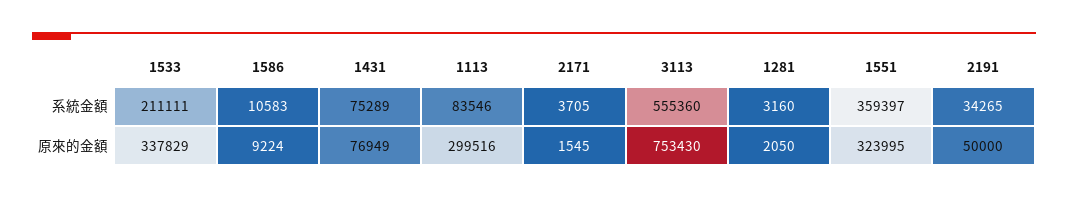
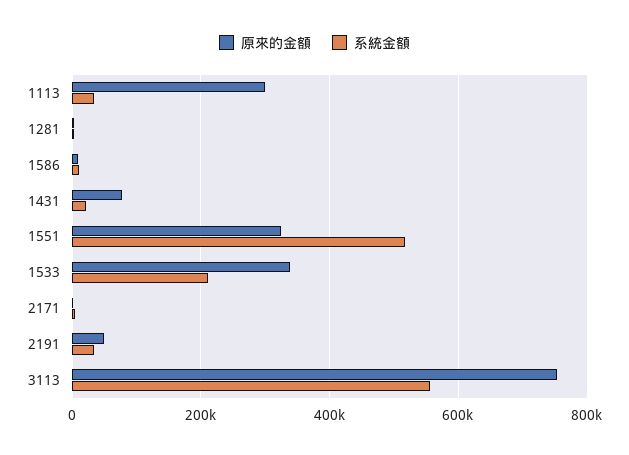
  {
    "系統金額": {
      "1533": 211111,
      "1586": 10583,
-     "1431": 75289,
+     "1431": 20000,
-     "1113": 83546,
+     "1113": 40000,
      "2171": 3705,
      "3113": 555360,
      "1281": 3160,
-     "1551": 359397,
+     "1551": 520000,
      "2191": 34265
    },
    "原來的金額": {
      "1533": 337829,
      "1586": 9224,
      "1431": 76949,
      "1113": 299516,
      "2171": 1545,
      "3113": 753430,
      "1281": 2050,
      "1551": 323995,
      "2191": 50000
    }
  }

